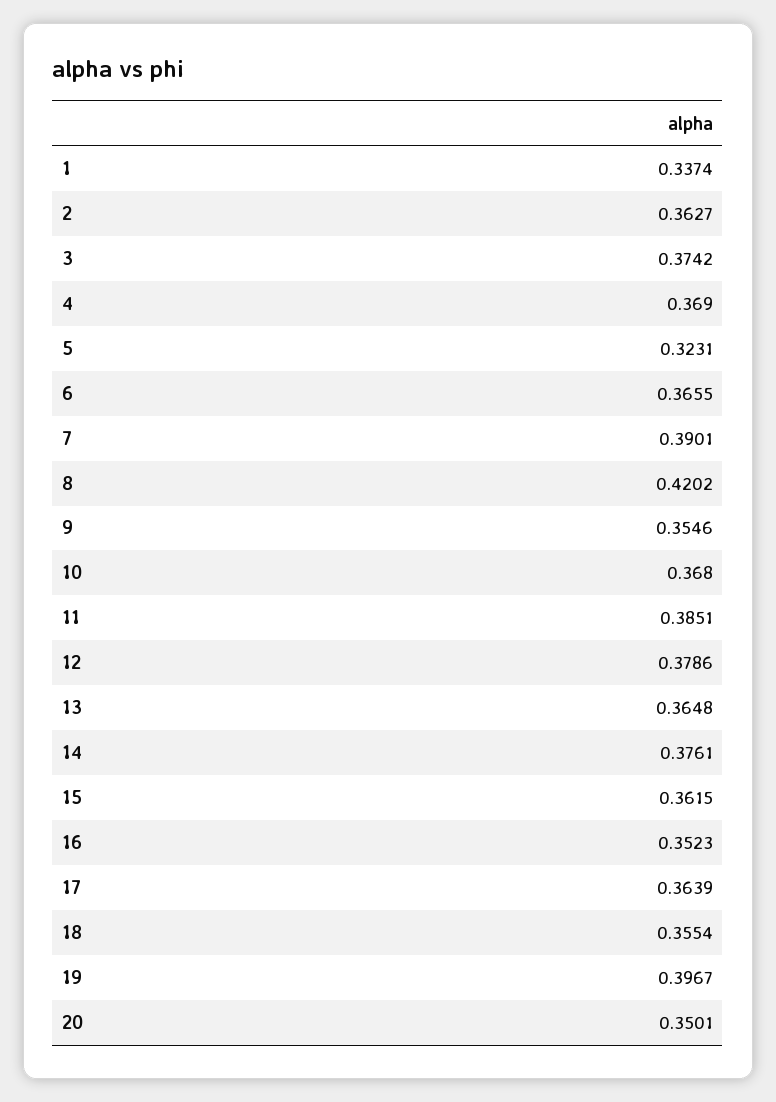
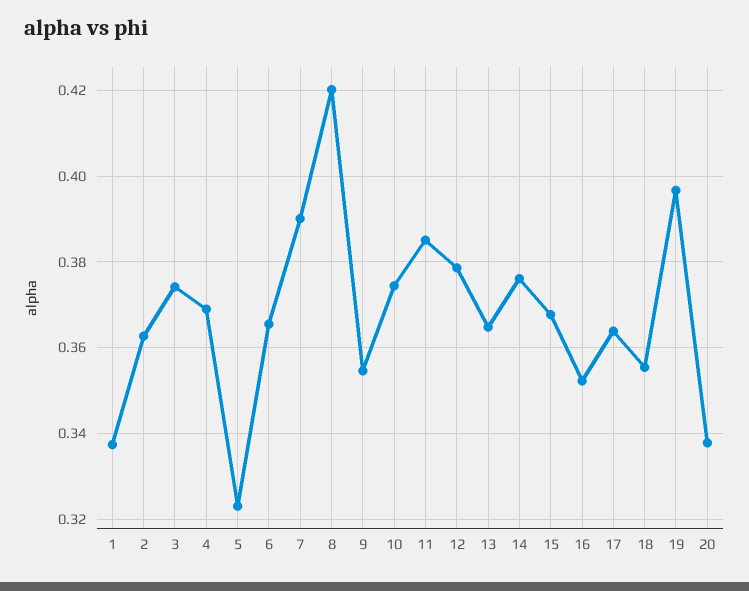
  {
    "1": 0.3374,
    "2": 0.3627,
    "3": 0.3742,
    "4": 0.369,
    "5": 0.3231,
    "6": 0.3655,
    "7": 0.3901,
    "8": 0.4202,
    "9": 0.3546,
-   "10": 0.368,
+   "10": 0.374,
    "11": 0.3851,
    "12": 0.3786,
    "13": 0.3648,
    "14": 0.3761,
-   "15": 0.3615,
+   "15": 0.368,
    "16": 0.3523,
    "17": 0.3639,
    "18": 0.3554,
    "19": 0.3967,
-   "20": 0.3501
+   "20": 0.338
  }

